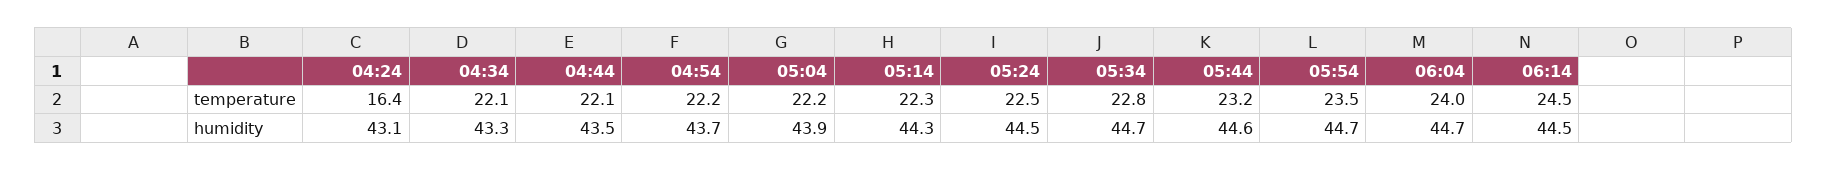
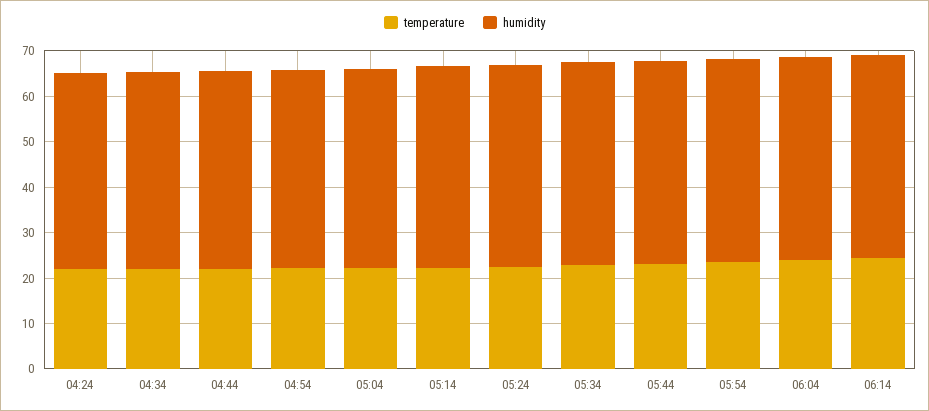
  {
    "temperature": {
-     "04:24": 16.4,
+     "04:24": 22,
      "04:34": 22.1,
      "04:44": 22.1,
      "04:54": 22.2,
      "05:04": 22.2,
      "05:14": 22.3,
      "05:24": 22.5,
      "05:34": 22.8,
      "05:44": 23.2,
      "05:54": 23.5,
      "06:04": 24,
      "06:14": 24.5
    },
    "humidity": {
      "04:24": 43.1,
      "04:34": 43.3,
      "04:44": 43.5,
      "04:54": 43.7,
      "05:04": 43.9,
      "05:14": 44.3,
      "05:24": 44.5,
      "05:34": 44.7,
      "05:44": 44.6,
      "05:54": 44.7,
      "06:04": 44.7,
      "06:14": 44.5
    }
  }

